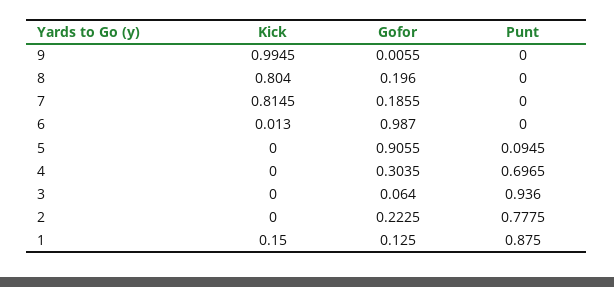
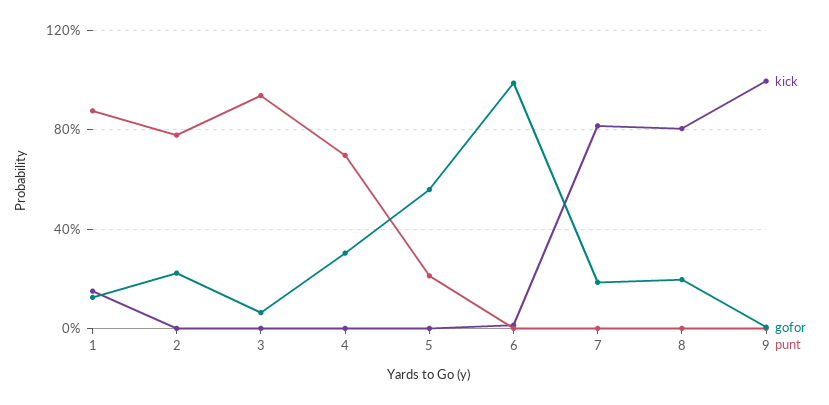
  {
    "Kick": {
      "9": 0.9945,
      "8": 0.804,
      "7": 0.8145,
      "6": 0.013,
      "5": 0,
      "4": 0,
      "3": 0,
      "2": 0,
      "1": 0.15
    },
    "Gofor": {
      "9": 0.0055,
      "8": 0.196,
      "7": 0.1855,
      "6": 0.987,
-     "5": 0.9055,
+     "5": 0.55,
      "4": 0.3035,
      "3": 0.064,
      "2": 0.2225,
      "1": 0.125
    },
    "Punt": {
      "9": 0,
      "8": 0,
      "7": 0,
      "6": 0,
-     "5": 0.0945,
+     "5": 0.2,
      "4": 0.6965,
      "3": 0.936,
      "2": 0.7775,
      "1": 0.875
    }
  }

